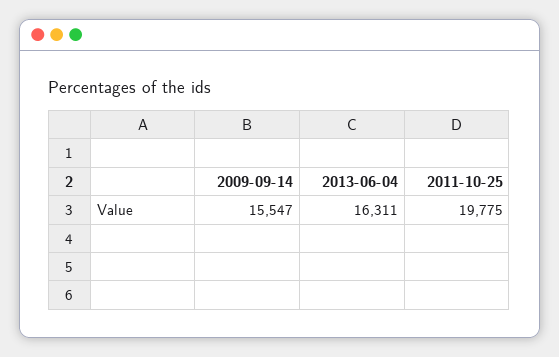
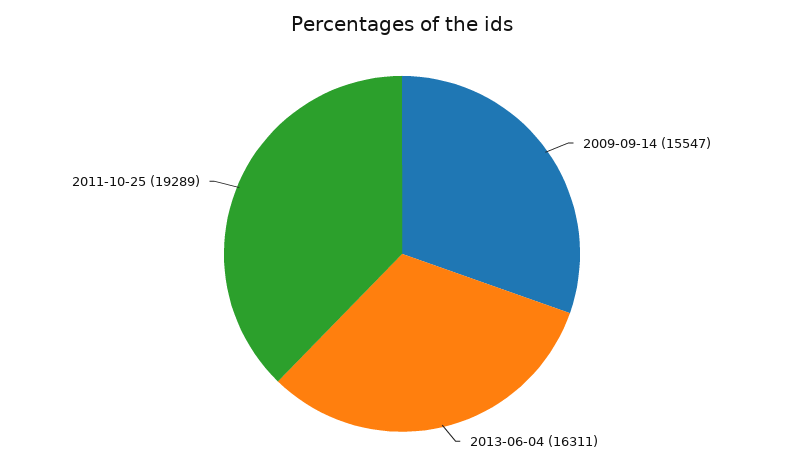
  {
    "2009-09-14": 15547,
    "2013-06-04": 16311,
-   "2011-10-25": 19775
+   "2011-10-25": 19289
  }

